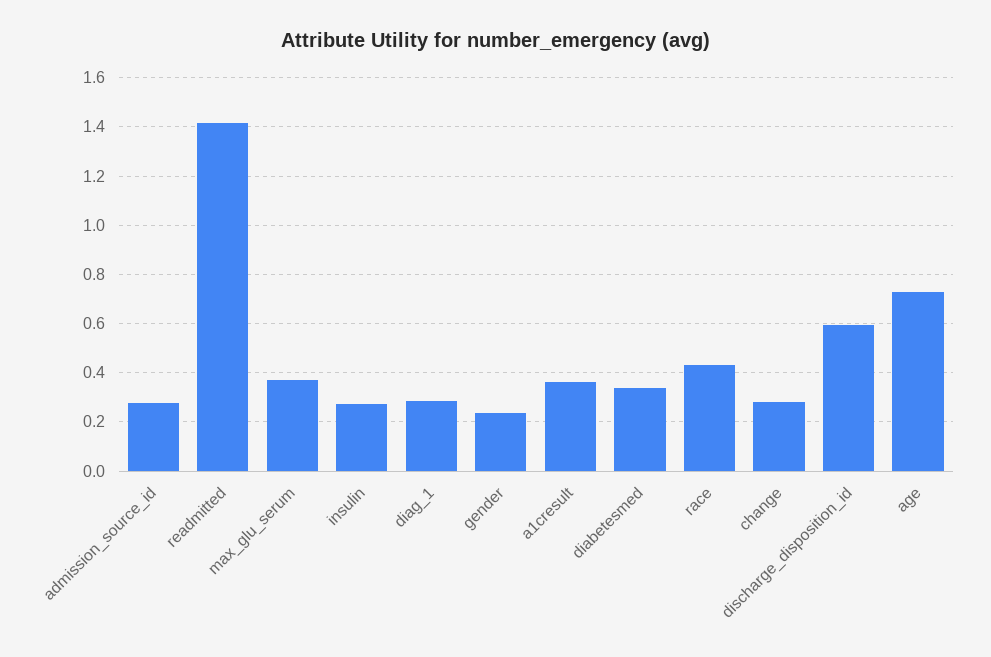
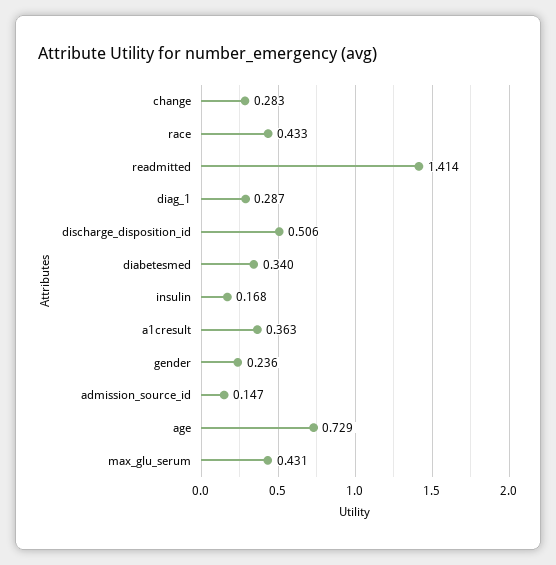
  {
-   "admission_source_id": 0.275,
+   "admission_source_id": 0.147,
    "readmitted": 1.414,
-   "max_glu_serum": 0.375,
+   "max_glu_serum": 0.431,
-   "insulin": 0.275,
+   "insulin": 0.168,
    "diag_1": 0.287,
    "gender": 0.236,
    "a1cresult": 0.363,
    "diabetesmed": 0.34,
    "race": 0.433,
    "change": 0.283,
-   "discharge_disposition_id": 0.6,
+   "discharge_disposition_id": 0.506,
    "age": 0.729
  }

